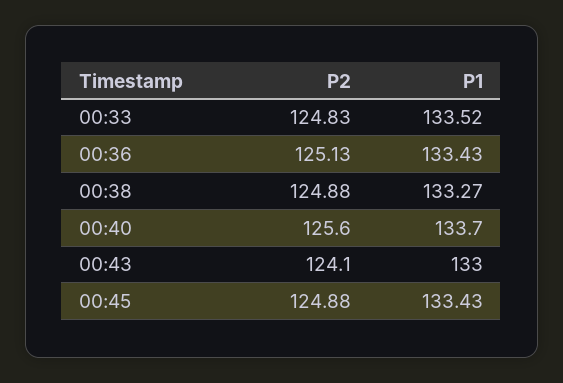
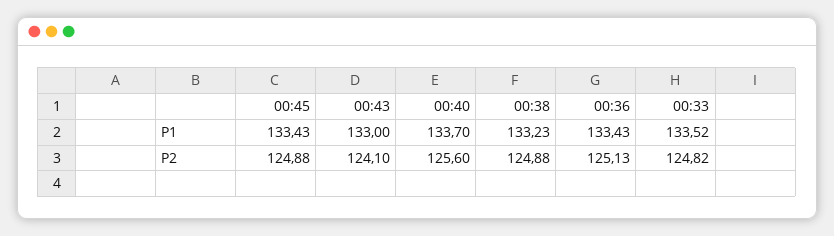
  {
    "P2": {
-     "00:33": 124.83,
+     "00:33": 124.82,
      "00:36": 125.13,
      "00:38": 124.88,
      "00:40": 125.6,
      "00:43": 124.1,
      "00:45": 124.88
    },
    "P1": {
      "00:33": 133.52,
      "00:36": 133.43,
-     "00:38": 133.27,
+     "00:38": 133.23,
      "00:40": 133.7,
      "00:43": 133,
      "00:45": 133.43
    }
  }

